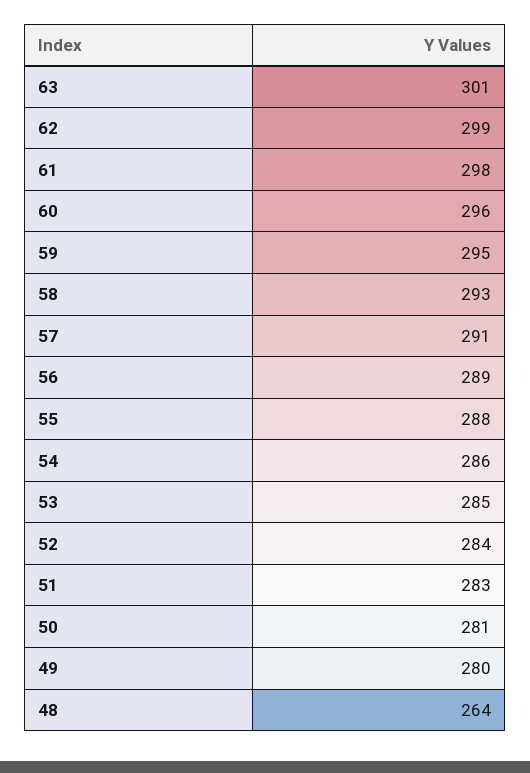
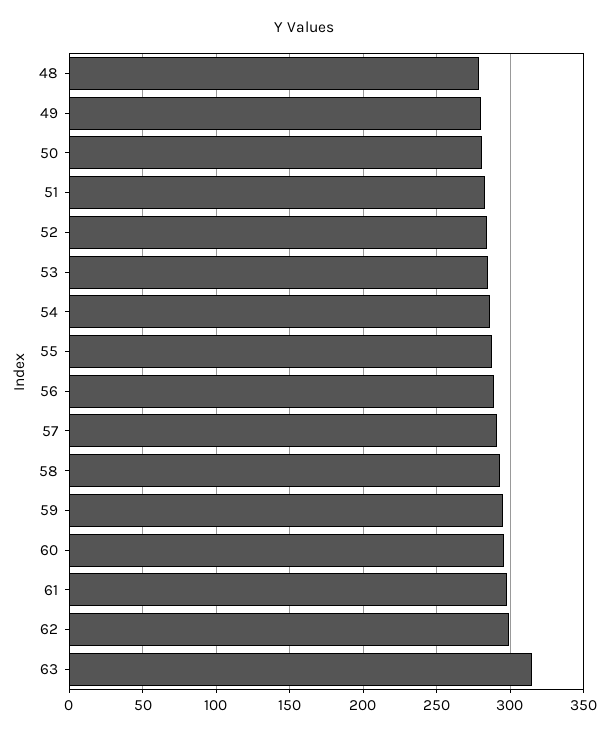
  {
-   "63": 301,
+   "63": 315,
    "62": 299,
    "61": 298,
    "60": 296,
    "59": 295,
    "58": 293,
    "57": 291,
    "56": 289,
    "55": 288,
    "54": 286,
    "53": 285,
    "52": 284,
    "51": 283,
    "50": 281,
    "49": 280,
-   "48": 264
+   "48": 280
  }

